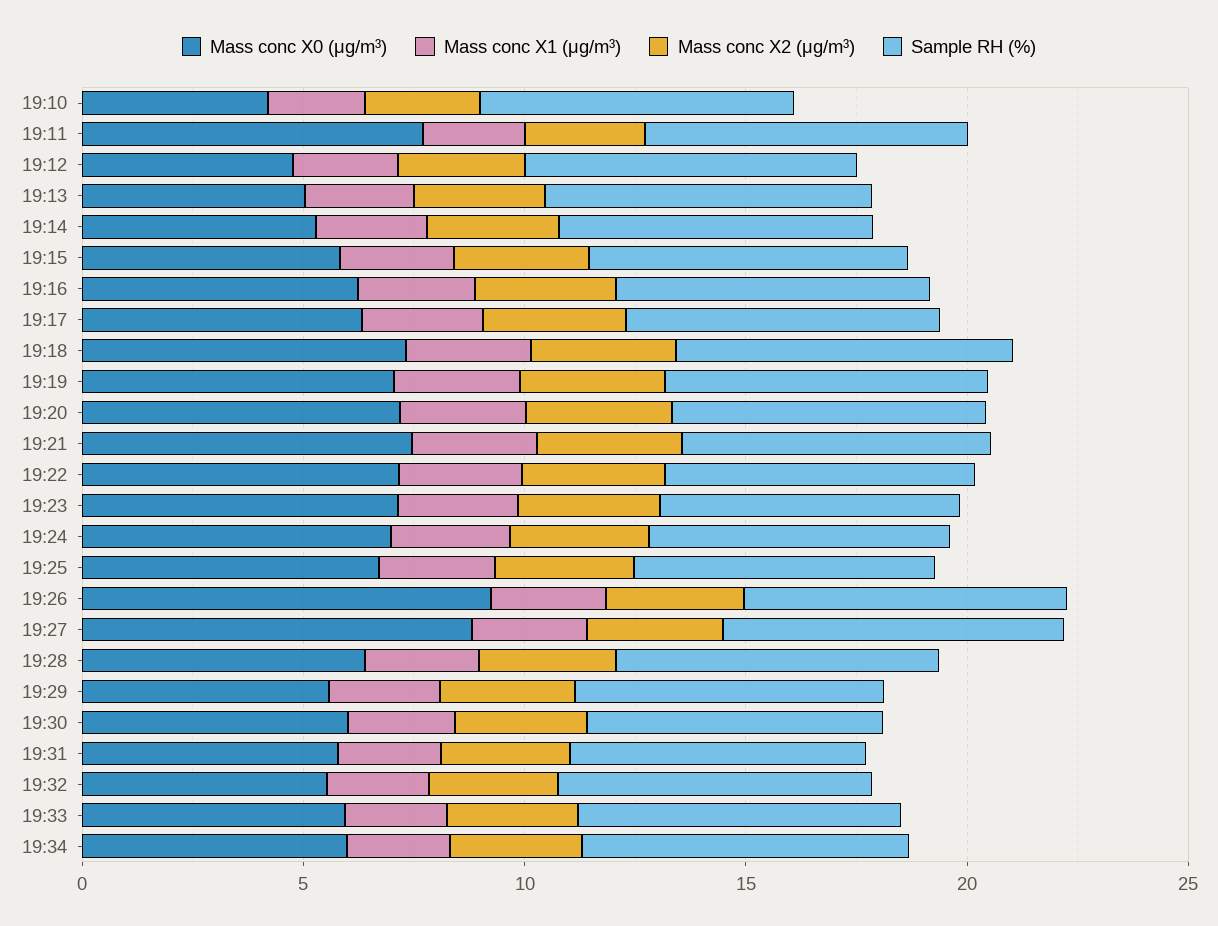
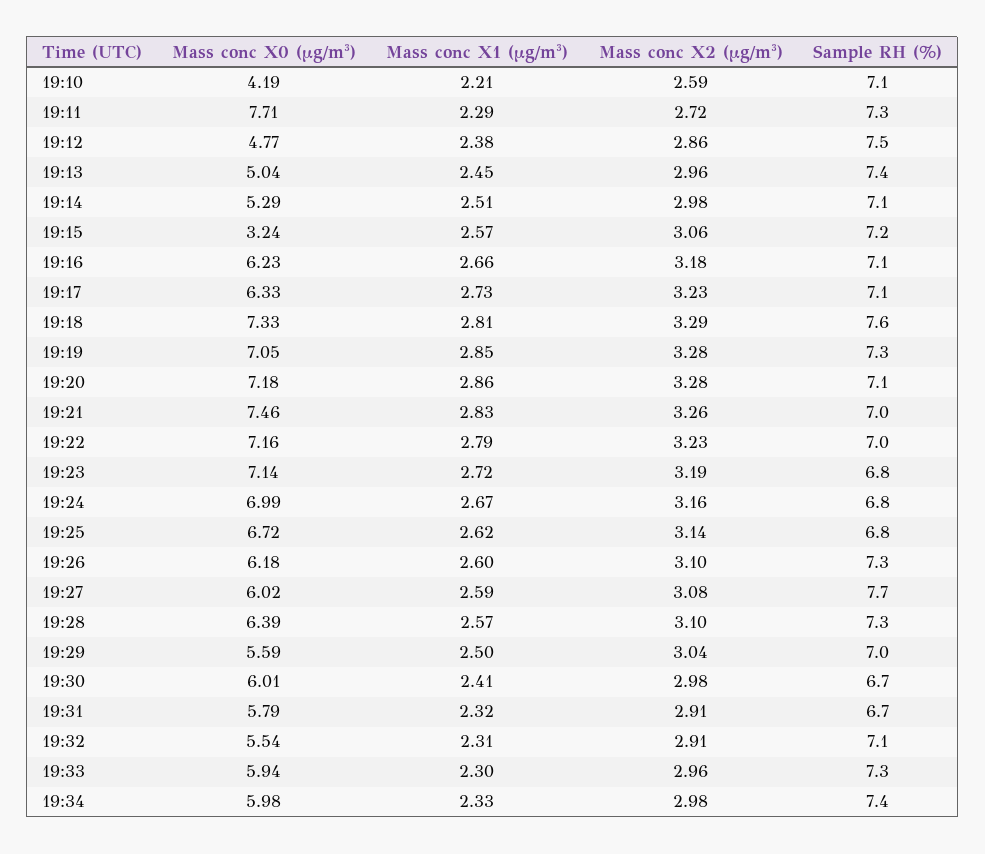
  {
    "Mass conc X0 (μg/m³)": {
      "19:10": 4.19,
      "19:11": 7.71,
      "19:12": 4.77,
      "19:13": 5.04,
      "19:14": 5.29,
-     "19:15": 6,
+     "19:15": 3.24,
      "19:16": 6.23,
      "19:17": 6.33,
      "19:18": 7.33,
      "19:19": 7.05,
      "19:20": 7.18,
      "19:21": 7.46,
      "19:22": 7.16,
      "19:23": 7.14,
      "19:24": 6.99,
      "19:25": 6.72,
-     "19:26": 9,
+     "19:26": 6.18,
-     "19:27": 9,
+     "19:27": 6.02,
      "19:28": 6.39,
      "19:29": 5.59,
      "19:30": 6.01,
      "19:31": 5.79,
      "19:32": 5.54,
      "19:33": 5.94,
      "19:34": 5.98
    },
    "Mass conc X1 (μg/m³)": {
      "19:10": 2.21,
      "19:11": 2.29,
      "19:12": 2.38,
      "19:13": 2.45,
      "19:14": 2.51,
      "19:15": 2.57,
      "19:16": 2.66,
      "19:17": 2.73,
      "19:18": 2.81,
      "19:19": 2.85,
      "19:20": 2.86,
      "19:21": 2.83,
      "19:22": 2.79,
      "19:23": 2.72,
      "19:24": 2.67,
      "19:25": 2.62,
      "19:26": 2.6,
      "19:27": 2.59,
      "19:28": 2.57,
      "19:29": 2.5,
      "19:30": 2.41,
      "19:31": 2.32,
      "19:32": 2.31,
      "19:33": 2.3,
      "19:34": 2.33
    },
    "Mass conc X2 (μg/m³)": {
      "19:10": 2.59,
      "19:11": 2.72,
      "19:12": 2.86,
      "19:13": 2.96,
      "19:14": 2.98,
      "19:15": 3.06,
      "19:16": 3.18,
      "19:17": 3.23,
      "19:18": 3.29,
      "19:19": 3.28,
      "19:20": 3.28,
      "19:21": 3.26,
      "19:22": 3.23,
      "19:23": 3.19,
      "19:24": 3.16,
      "19:25": 3.14,
      "19:26": 3.1,
      "19:27": 3.08,
      "19:28": 3.1,
      "19:29": 3.04,
      "19:30": 2.98,
      "19:31": 2.91,
      "19:32": 2.91,
      "19:33": 2.96,
      "19:34": 2.98
    },
    "Sample RH (%)": {
      "19:10": 7.1,
      "19:11": 7.3,
      "19:12": 7.5,
      "19:13": 7.4,
      "19:14": 7.1,
      "19:15": 7.2,
      "19:16": 7.1,
      "19:17": 7.1,
      "19:18": 7.6,
      "19:19": 7.3,
      "19:20": 7.1,
      "19:21": 7,
      "19:22": 7,
      "19:23": 6.8,
      "19:24": 6.8,
      "19:25": 6.8,
      "19:26": 7.3,
      "19:27": 7.7,
      "19:28": 7.3,
      "19:29": 7,
      "19:30": 6.7,
      "19:31": 6.7,
      "19:32": 7.1,
      "19:33": 7.3,
      "19:34": 7.4
    }
  }

